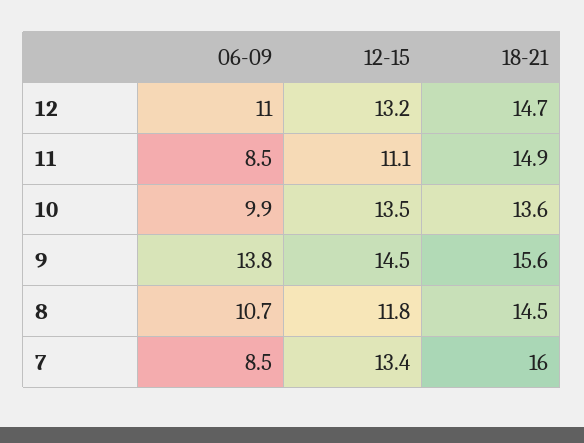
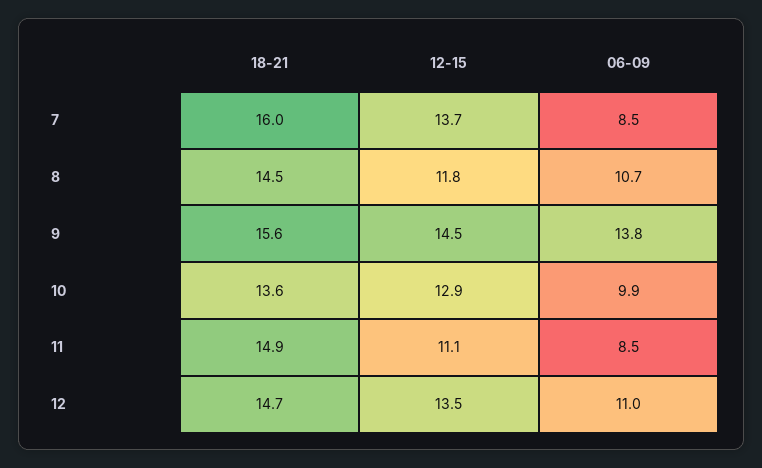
  {
    "06-09": {
      "12": 11,
      "11": 8.5,
      "10": 9.9,
      "9": 13.8,
      "8": 10.7,
      "7": 8.5
    },
    "12-15": {
-     "12": 13.2,
+     "12": 13.5,
      "11": 11.1,
-     "10": 13.5,
+     "10": 12.9,
      "9": 14.5,
      "8": 11.8,
-     "7": 13.4
+     "7": 13.7
    },
    "18-21": {
      "12": 14.7,
      "11": 14.9,
      "10": 13.6,
      "9": 15.6,
      "8": 14.5,
      "7": 16
    }
  }

